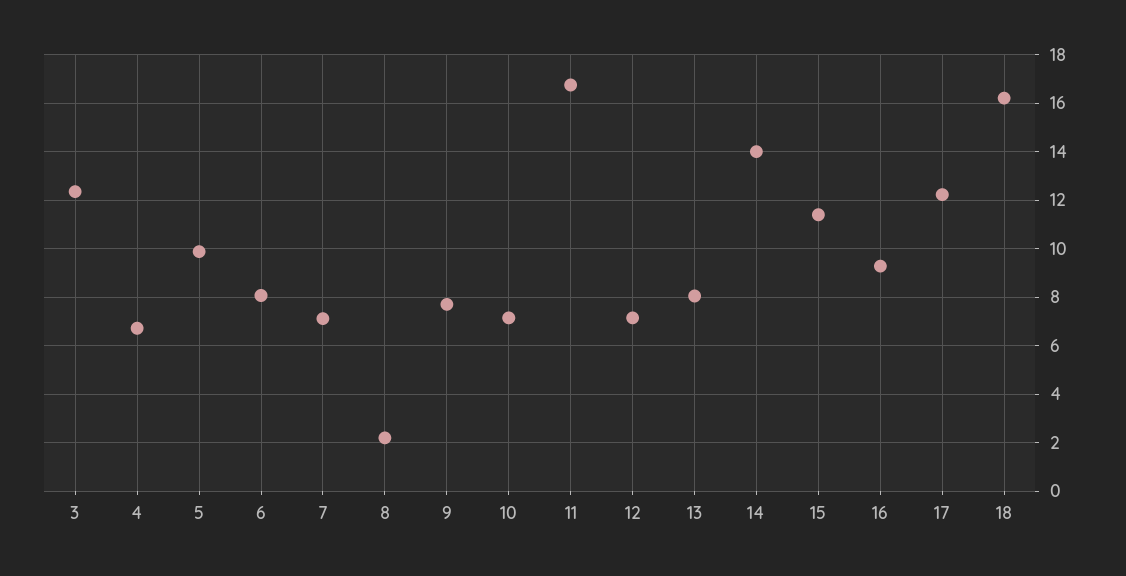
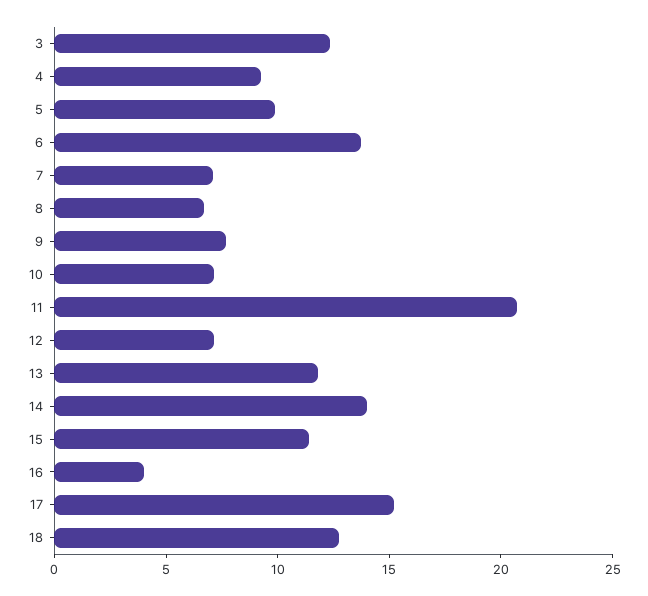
  {
    "3": 12.25,
-   "4": 6.75,
+   "4": 9,
    "5": 10,
-   "6": 8,
+   "6": 14,
    "7": 7,
-   "8": 2.25,
+   "8": 7,
    "9": 7.75,
    "10": 7.25,
-   "11": 16.75,
+   "11": 21,
    "12": 7.25,
-   "13": 8,
+   "13": 12,
    "14": 14,
    "15": 11.5,
-   "16": 9.25,
+   "16": 4,
-   "17": 12.25,
+   "17": 15,
-   "18": 16.25
+   "18": 13
  }

